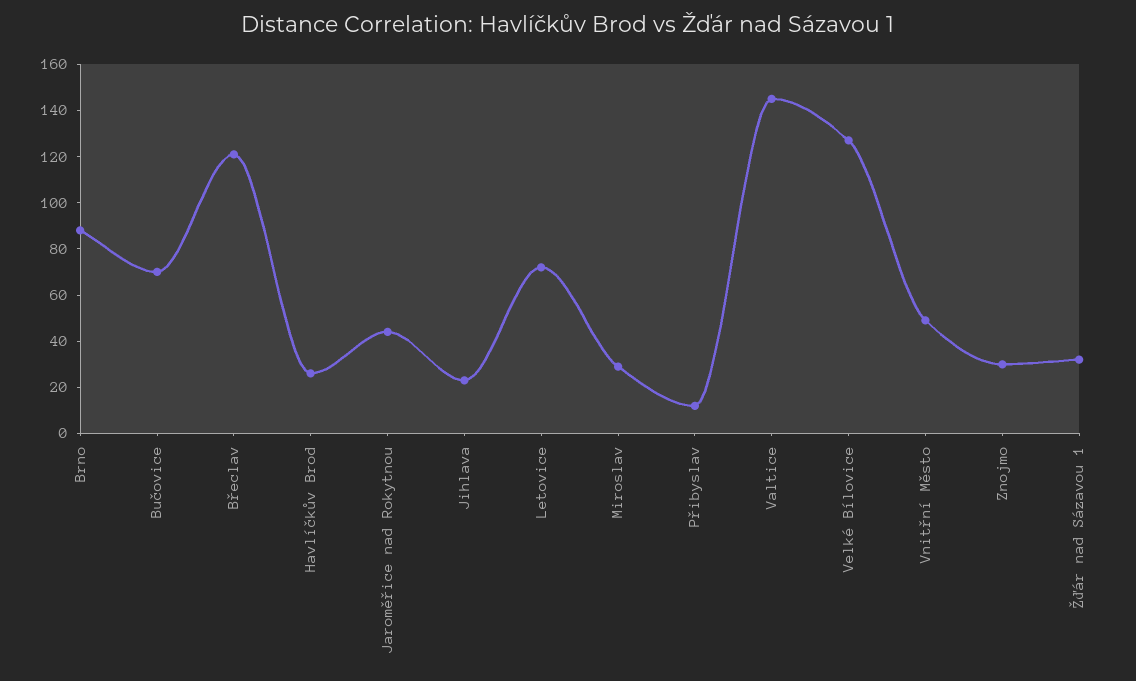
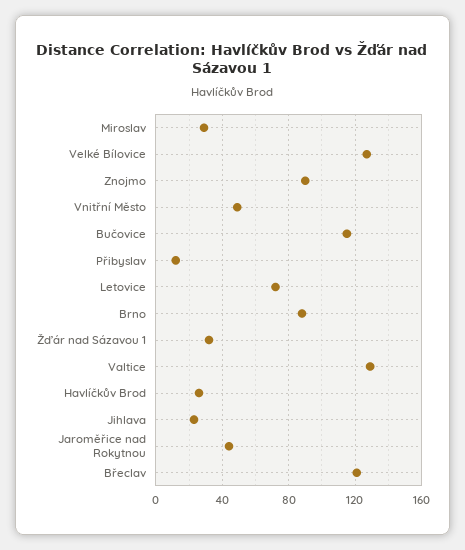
  {
    "Brno": 90,
-   "Bučovice": 70,
+   "Bučovice": 115,
    "Břeclav": 120,
    "Havlíčkův Brod": 25,
    "Jaroměřice nad Rokytnou": 45,
    "Jihlava": 25,
    "Letovice": 70,
    "Miroslav": 30,
    "Přibyslav": 10,
-   "Valtice": 145,
+   "Valtice": 130,
    "Velké Bílovice": 125,
    "Vnitřní Město": 50,
-   "Znojmo": 30,
+   "Znojmo": 90,
    "Žďár nad Sázavou 1": 30
  }

